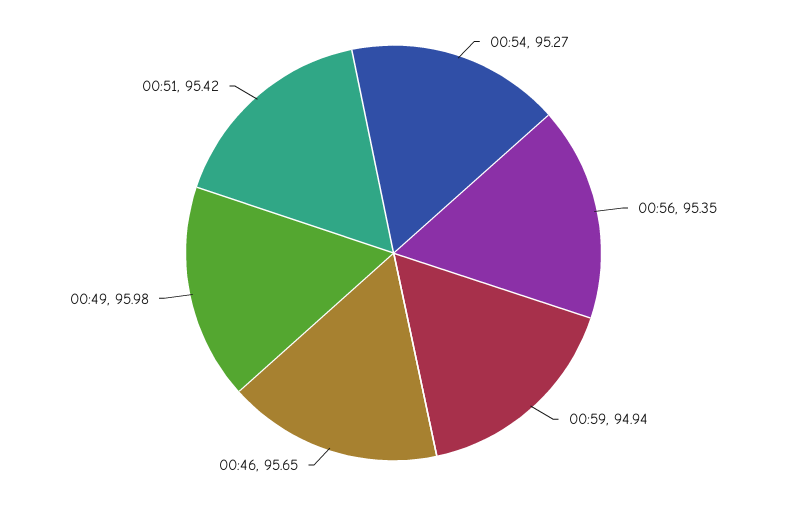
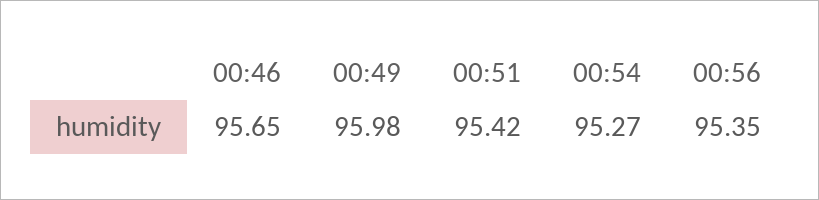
  {
    "00:54": 95.27,
    "00:56": 95.35,
-   "00:59": 94.94,
    "00:46": 95.65,
    "00:49": 95.98,
    "00:51": 95.42
  }

